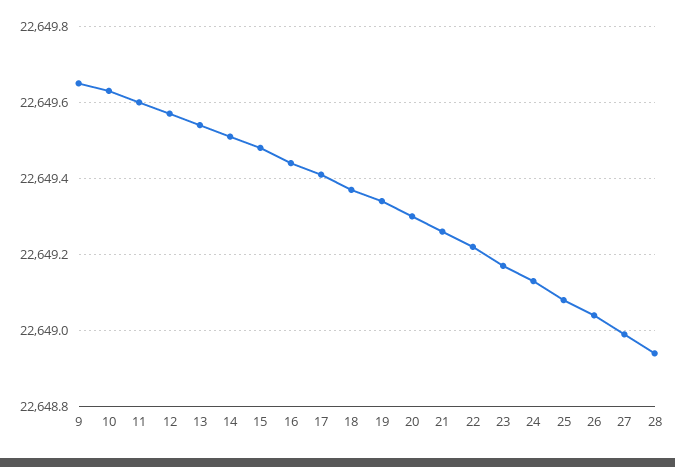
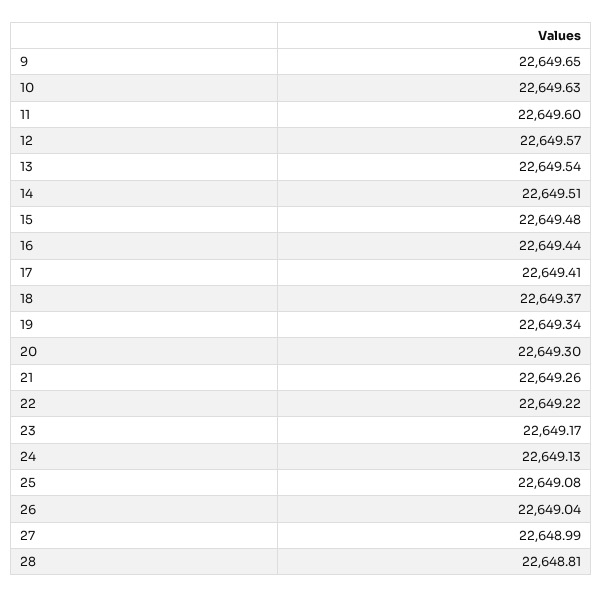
  {
    "9": 22649.65,
    "10": 22649.63,
    "11": 22649.6,
    "12": 22649.57,
    "13": 22649.54,
    "14": 22649.51,
    "15": 22649.48,
    "16": 22649.44,
    "17": 22649.41,
    "18": 22649.37,
    "19": 22649.34,
    "20": 22649.3,
    "21": 22649.26,
    "22": 22649.22,
    "23": 22649.17,
    "24": 22649.13,
    "25": 22649.08,
    "26": 22649.04,
    "27": 22648.99,
-   "28": 22648.95
+   "28": 22648.81
  }

